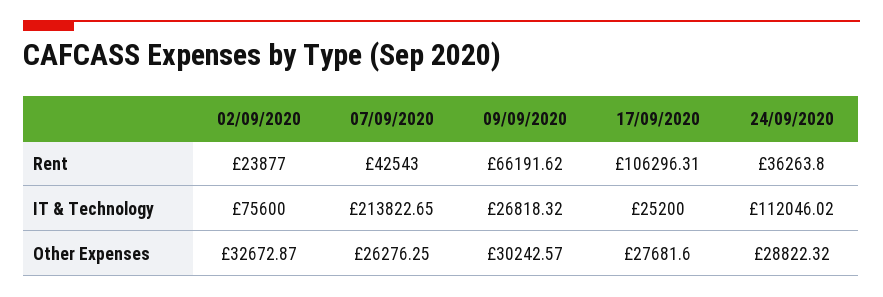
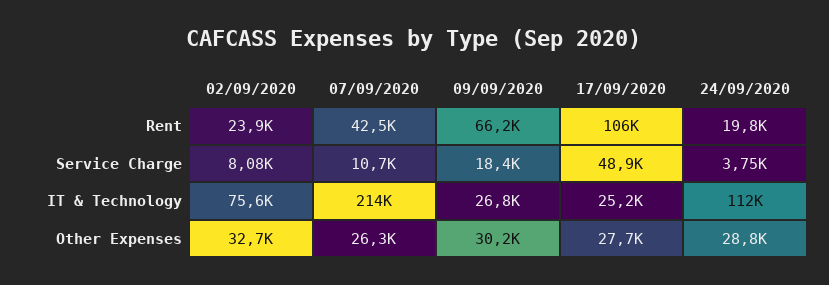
  {
    "02/09/2020": {
      "Rent": 23877,
      "IT & Technology": 75600,
-     "Other Expenses": 32672.87
+     "Other Expenses": 32672.87,
+     "Service Charge": 8080
    },
    "07/09/2020": {
      "Rent": 42543,
      "IT & Technology": 213822.65,
-     "Other Expenses": 26276.25
+     "Other Expenses": 26276.25,
+     "Service Charge": 10700
    },
    "09/09/2020": {
      "Rent": 66191.62,
      "IT & Technology": 26818.32,
-     "Other Expenses": 30242.57
+     "Other Expenses": 30242.57,
+     "Service Charge": 18400
    },
    "17/09/2020": {
      "Rent": 106296.31,
      "IT & Technology": 25200,
-     "Other Expenses": 27681.6
+     "Other Expenses": 27681.6,
+     "Service Charge": 48900
    },
    "24/09/2020": {
-     "Rent": 36263.8,
+     "Rent": 19800,
      "IT & Technology": 112046.02,
-     "Other Expenses": 28822.32
+     "Other Expenses": 28822.32,
+     "Service Charge": 3750
    }
  }

